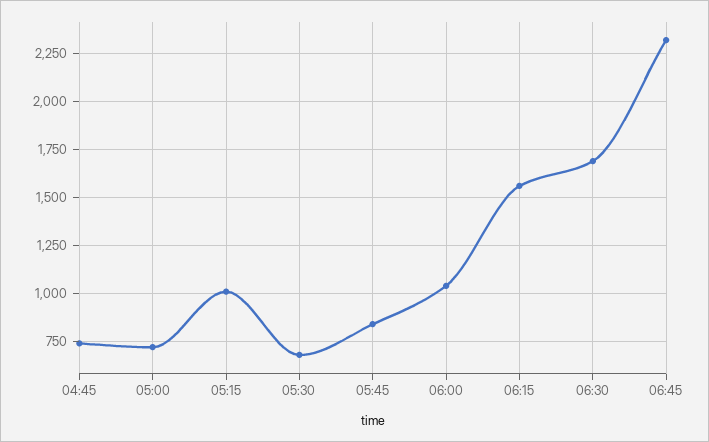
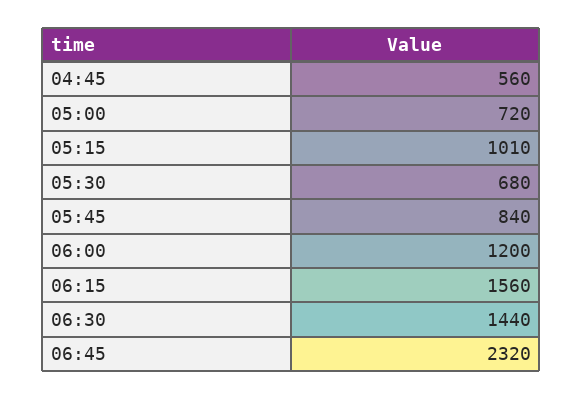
  {
-   "04:45": 750,
+   "04:45": 560,
    "05:00": 720,
    "05:15": 1010,
    "05:30": 680,
    "05:45": 840,
-   "06:00": 1050,
+   "06:00": 1200,
    "06:15": 1560,
-   "06:30": 1700,
+   "06:30": 1440,
    "06:45": 2320
  }

